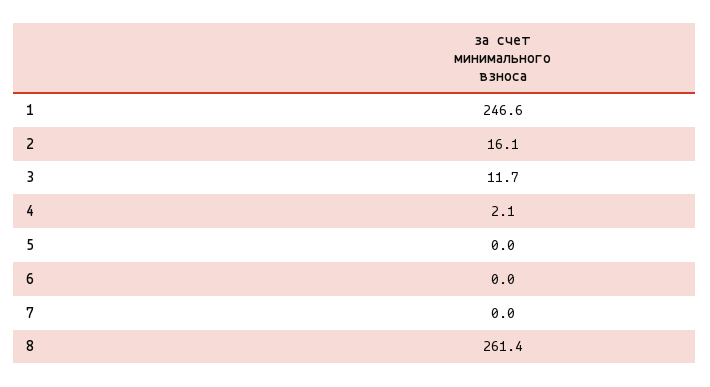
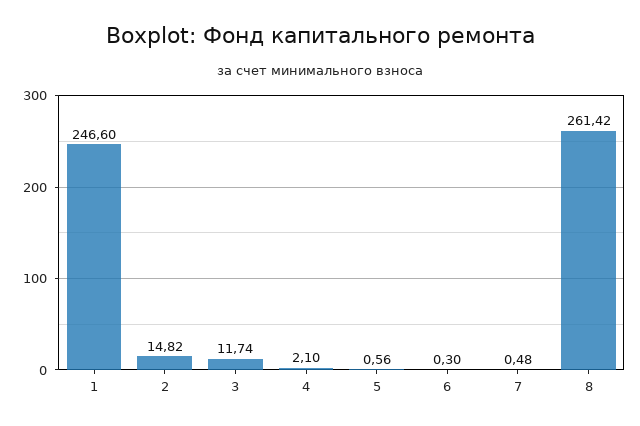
  {
    "1": 246.6,
-   "2": 16.1,
+   "2": 14.82,
    "3": 11.74,
    "4": 2.1,
-   "5": 0,
+   "5": 0.56,
-   "6": 0,
+   "6": 0.3,
-   "7": 0,
+   "7": 0.48,
    "8": 261.42
  }

